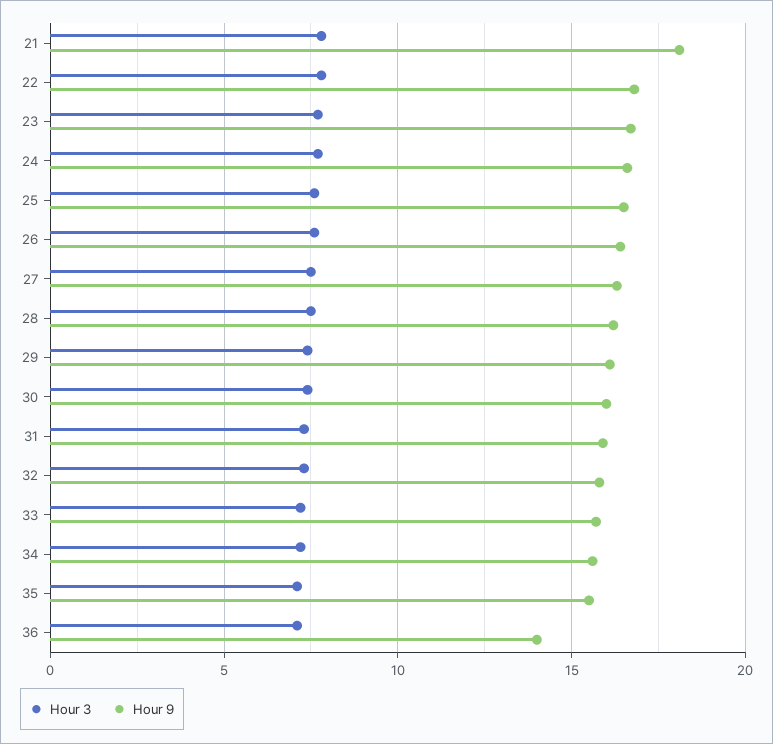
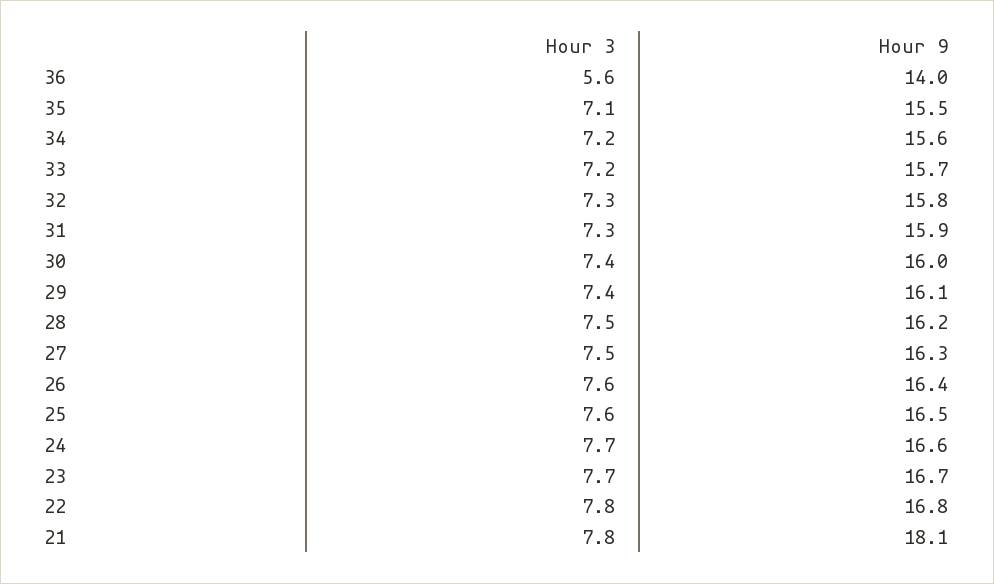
  {
    "Hour 3": {
      "21": 7.8,
      "22": 7.8,
      "23": 7.7,
      "24": 7.7,
      "25": 7.6,
      "26": 7.6,
      "27": 7.5,
      "28": 7.5,
      "29": 7.4,
      "30": 7.4,
      "31": 7.3,
      "32": 7.3,
      "33": 7.2,
      "34": 7.2,
      "35": 7.1,
-     "36": 7
+     "36": 5.6
    },
    "Hour 9": {
      "21": 18.1,
      "22": 16.8,
      "23": 16.7,
      "24": 16.6,
      "25": 16.5,
      "26": 16.4,
      "27": 16.3,
      "28": 16.2,
      "29": 16.1,
      "30": 16,
      "31": 15.9,
      "32": 15.8,
      "33": 15.7,
      "34": 15.6,
      "35": 15.5,
      "36": 14
    }
  }

